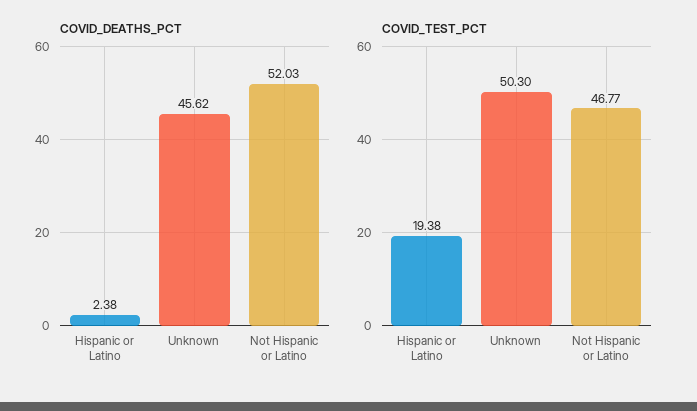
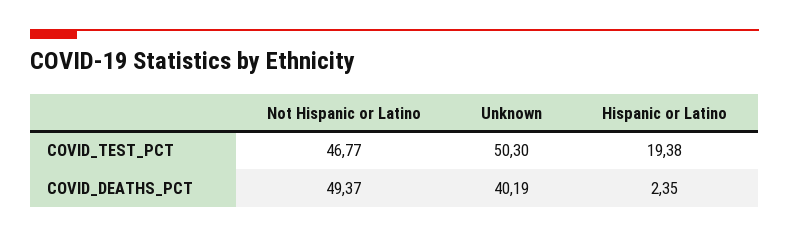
  {
    "COVID_DEATHS_PCT": {
-     "Hispanic or Latino": 2.38,
+     "Hispanic or Latino": 2.35,
-     "Unknown": 45.62,
+     "Unknown": 40.19,
-     "Not Hispanic or Latino": 52.03
+     "Not Hispanic or Latino": 49.37
    },
    "COVID_TEST_PCT": {
      "Hispanic or Latino": 19.38,
      "Unknown": 50.3,
      "Not Hispanic or Latino": 46.77
    }
  }

